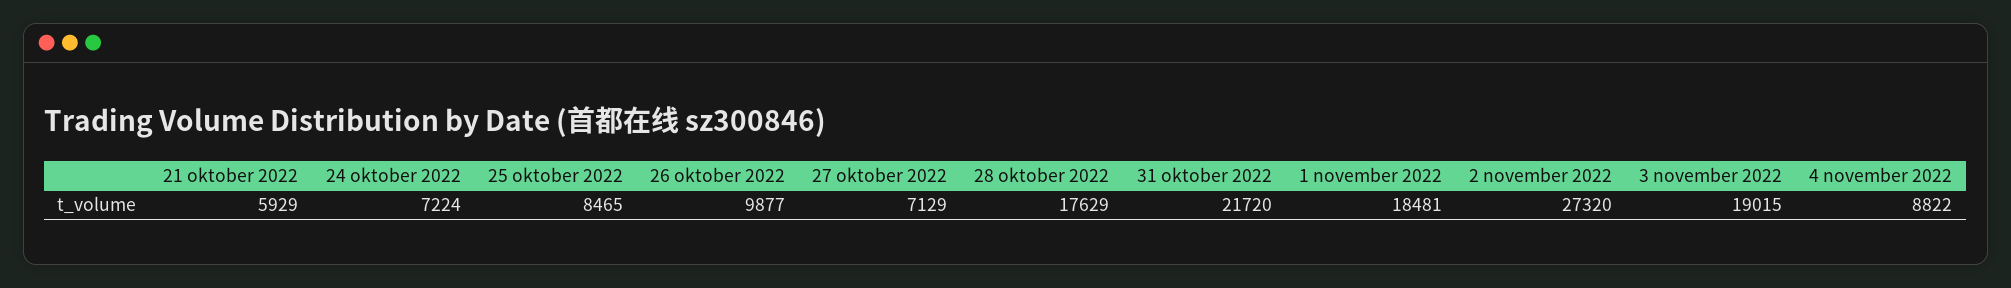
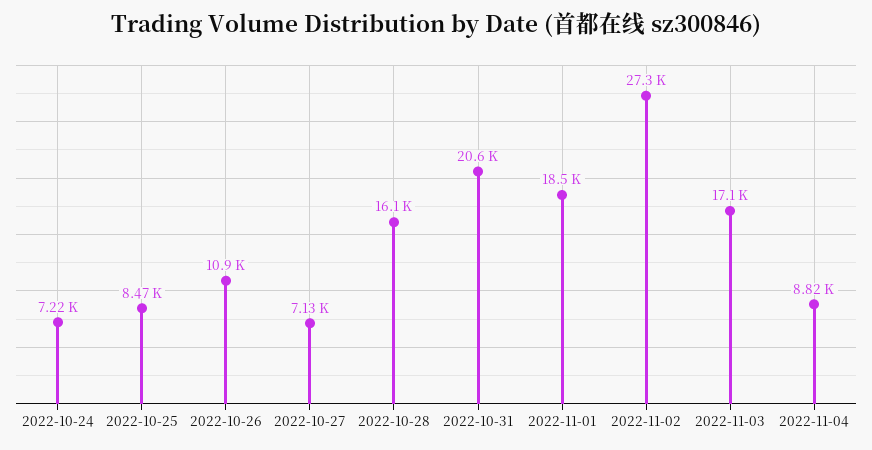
  {
-   "21 oktober 2022": 5929,
    "24 oktober 2022": 7224,
    "25 oktober 2022": 8465,
-   "26 oktober 2022": 9877,
+   "26 oktober 2022": 10900,
    "27 oktober 2022": 7129,
-   "28 oktober 2022": 17629,
+   "28 oktober 2022": 16100,
-   "31 oktober 2022": 21720,
+   "31 oktober 2022": 20600,
    "1 november 2022": 18481,
    "2 november 2022": 27320,
-   "3 november 2022": 19015,
+   "3 november 2022": 17100,
    "4 november 2022": 8822
  }

